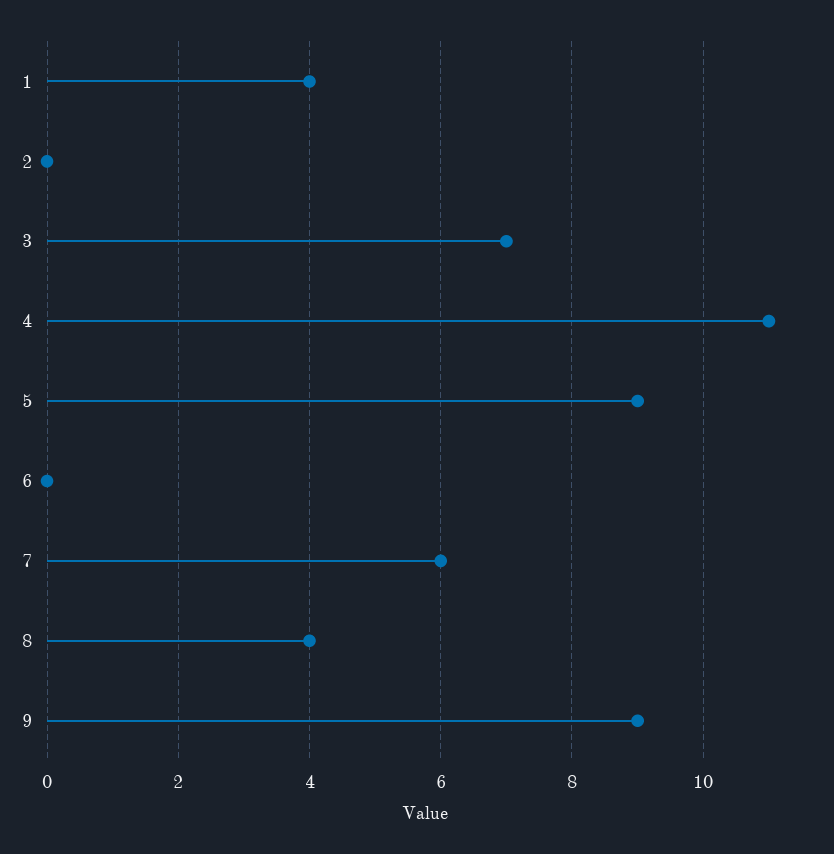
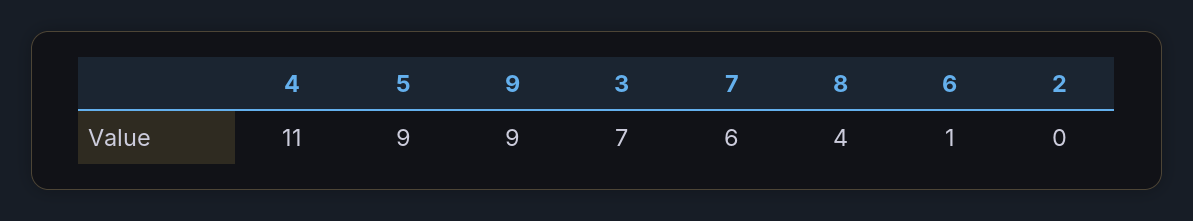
  {
-   "1": 4,
    "2": 0,
    "3": 7,
    "4": 11,
    "5": 9,
-   "6": 0,
+   "6": 1,
    "7": 6,
    "8": 4,
    "9": 9
  }

